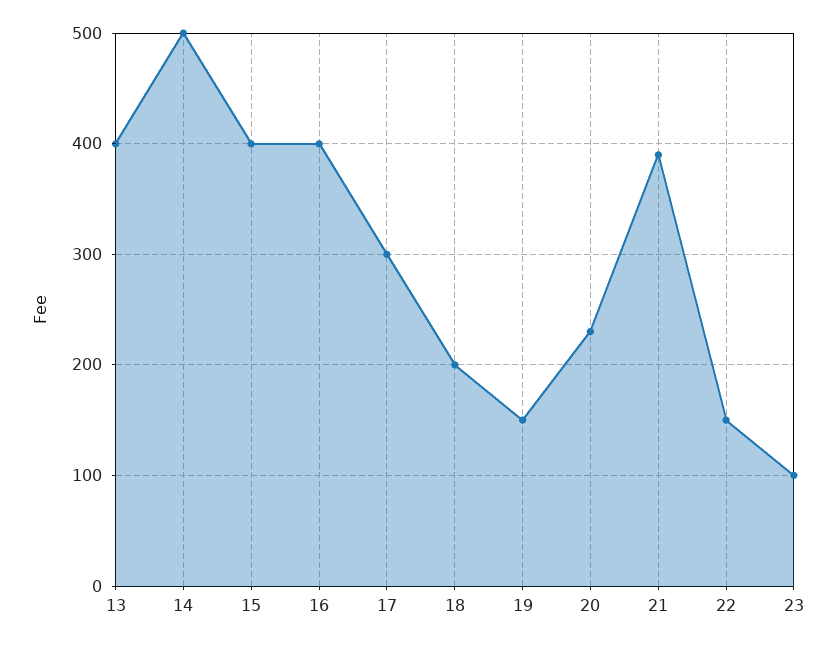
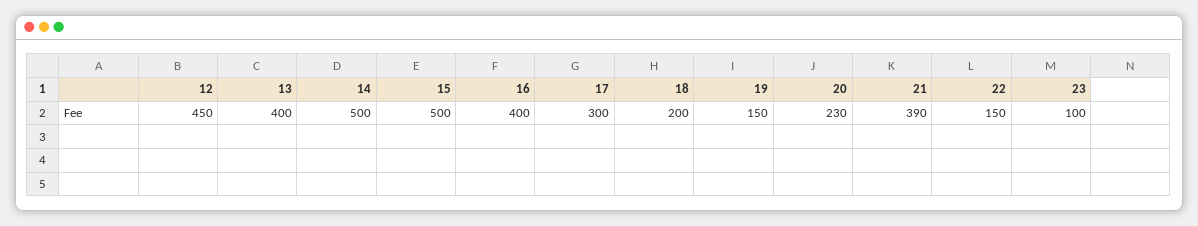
  {
    "13": 400,
    "14": 500,
-   "15": 400,
+   "15": 500,
    "16": 400,
    "17": 300,
    "18": 200,
    "19": 150,
    "20": 230,
    "21": 390,
    "22": 150,
-   "23": 100
+   "23": 100,
+   "12": 450
  }

